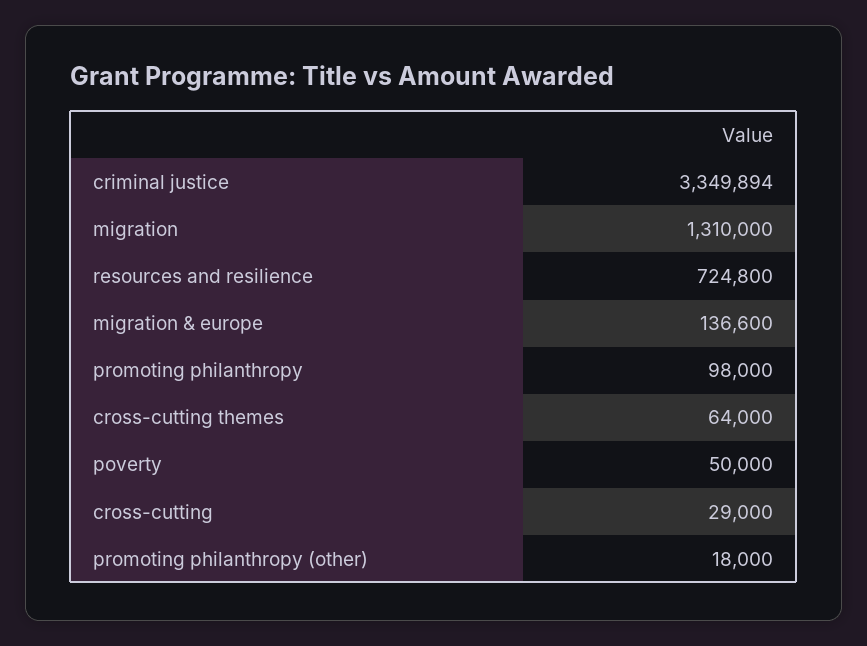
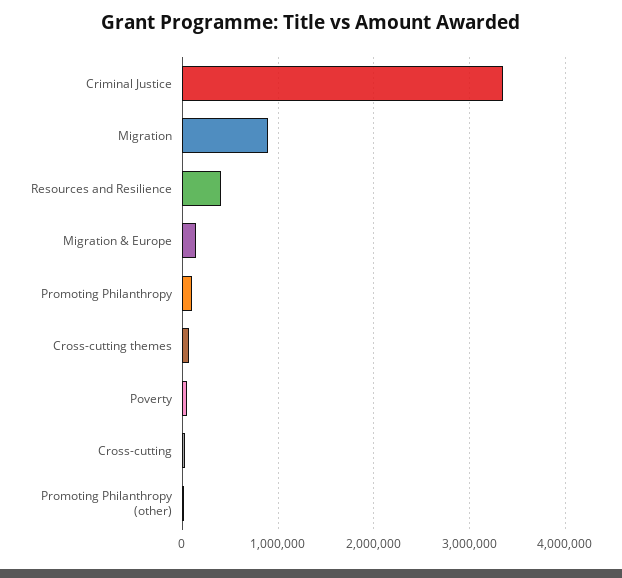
  {
    "criminal justice": 3349894,
-   "migration": 1310000,
+   "migration": 900000,
-   "resources and resilience": 724800,
+   "resources and resilience": 400000,
    "migration & europe": 136600,
    "promoting philanthropy": 98000,
    "cross-cutting themes": 64000,
    "poverty": 50000,
    "cross-cutting": 29000,
    "promoting philanthropy (other)": 18000
  }

